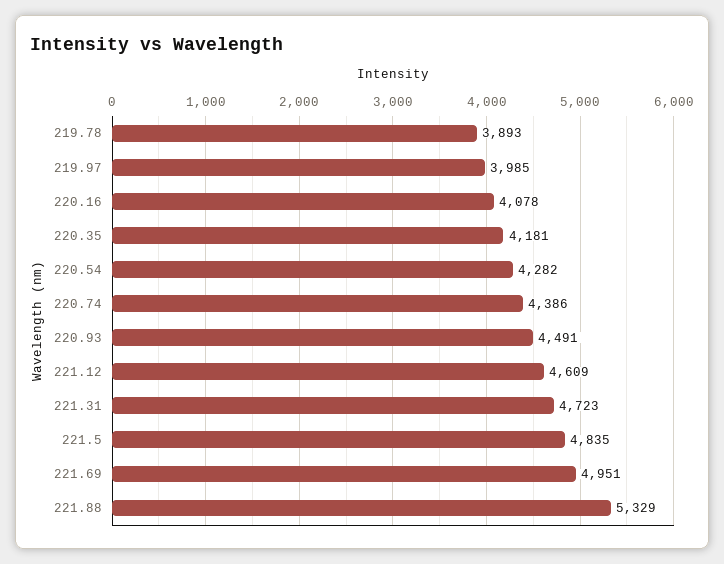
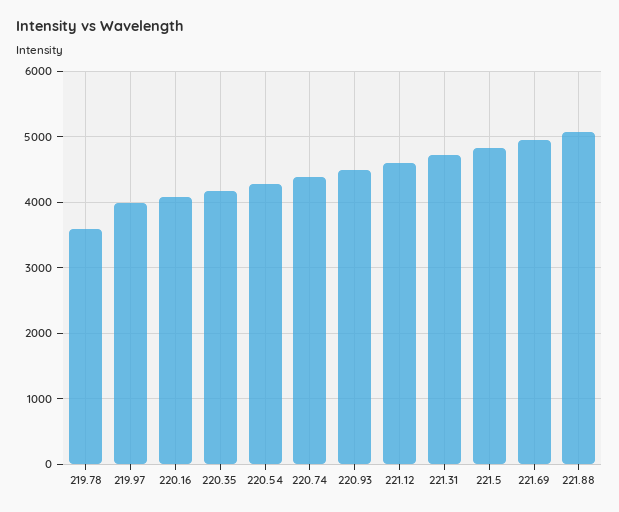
  {
-   "219.78": 3893,
+   "219.78": 3600,
    "219.97": 3985,
    "220.16": 4078,
    "220.35": 4181,
    "220.54": 4282,
    "220.74": 4386,
    "220.93": 4491,
    "221.12": 4609,
    "221.31": 4723,
    "221.5": 4835,
    "221.69": 4951,
-   "221.88": 5329
+   "221.88": 5100
  }

